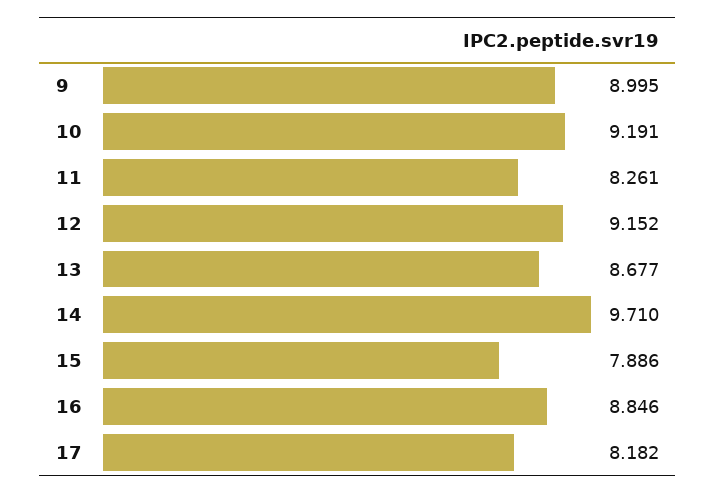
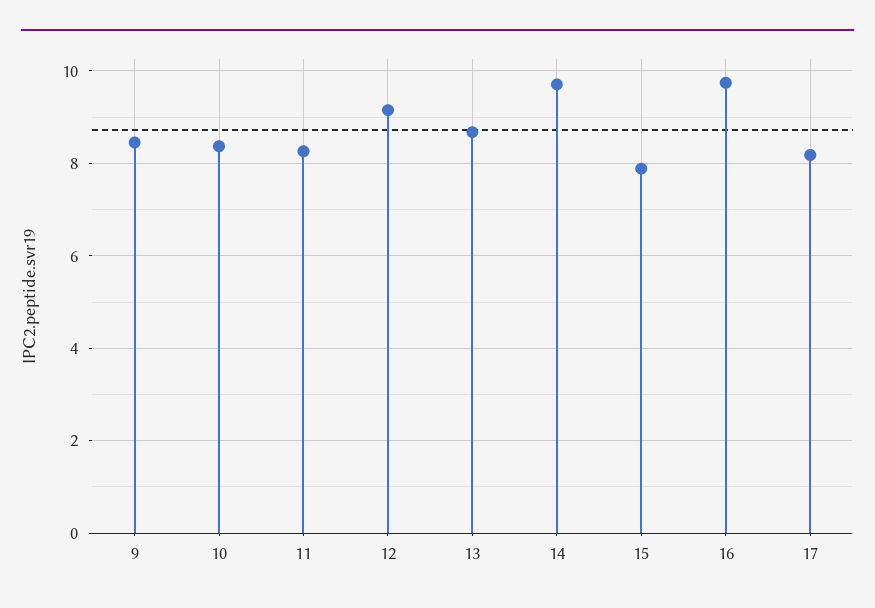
  {
-   "9": 8.995,
+   "9": 8.4,
-   "10": 9.191,
+   "10": 8.4,
    "11": 8.261,
    "12": 9.152,
    "13": 8.677,
    "14": 9.71,
    "15": 7.886,
-   "16": 8.846,
+   "16": 9.8,
    "17": 8.182
  }

